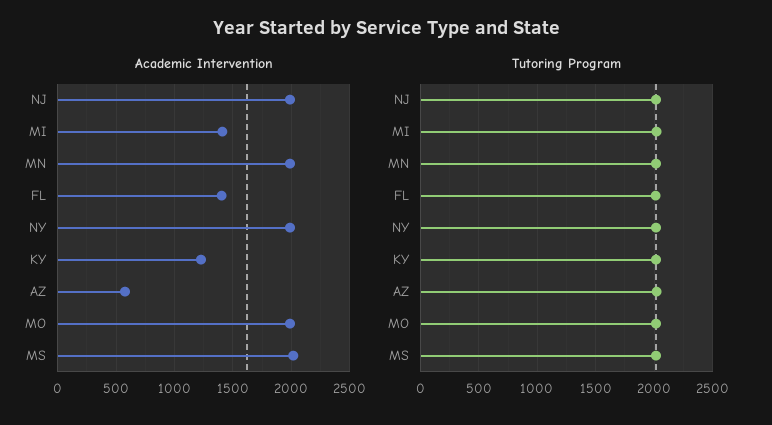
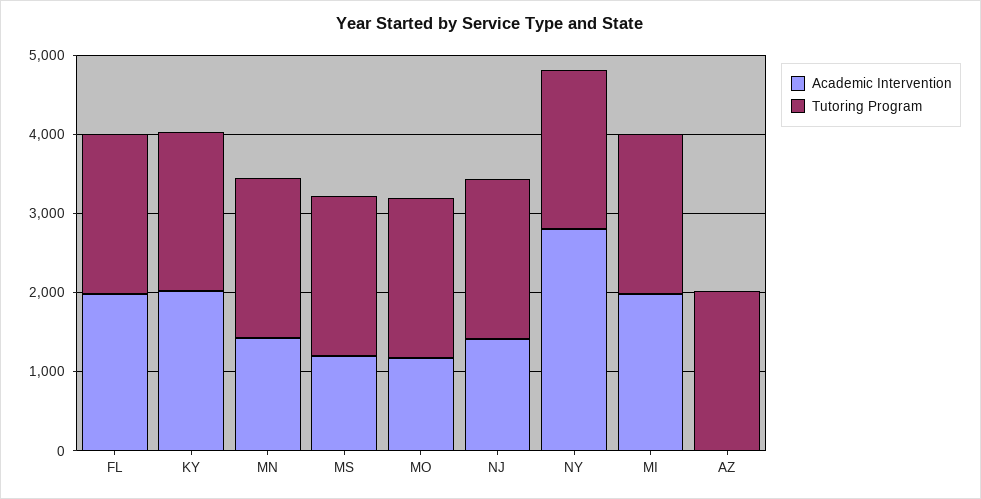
  {
    "Academic Intervention": {
-     "NJ": 2000,
+     "NJ": 1400,
-     "MI": 1400,
+     "MI": 2000,
-     "MN": 2000,
+     "MN": 1400,
-     "FL": 1400,
+     "FL": 2000,
-     "NY": 2000,
+     "NY": 2800,
-     "KY": 1200,
+     "KY": 2000,
-     "AZ": 600,
+     "AZ": 0,
-     "MO": 2000,
+     "MO": 1200,
-     "MS": 2000
+     "MS": 1200
    },
    "Tutoring Program": {
      "NJ": 2000,
      "MI": 2000,
      "MN": 2000,
      "FL": 2000,
      "NY": 2000,
      "KY": 2000,
      "AZ": 2000,
      "MO": 2000,
      "MS": 2000
    }
  }

